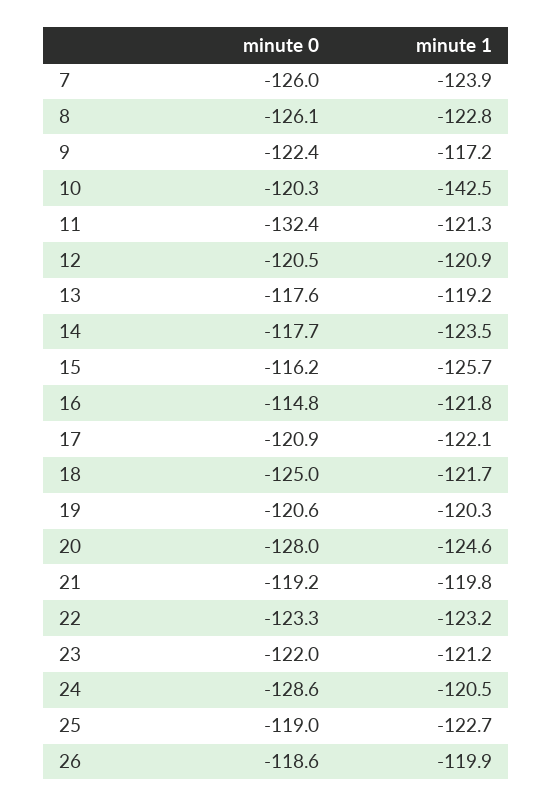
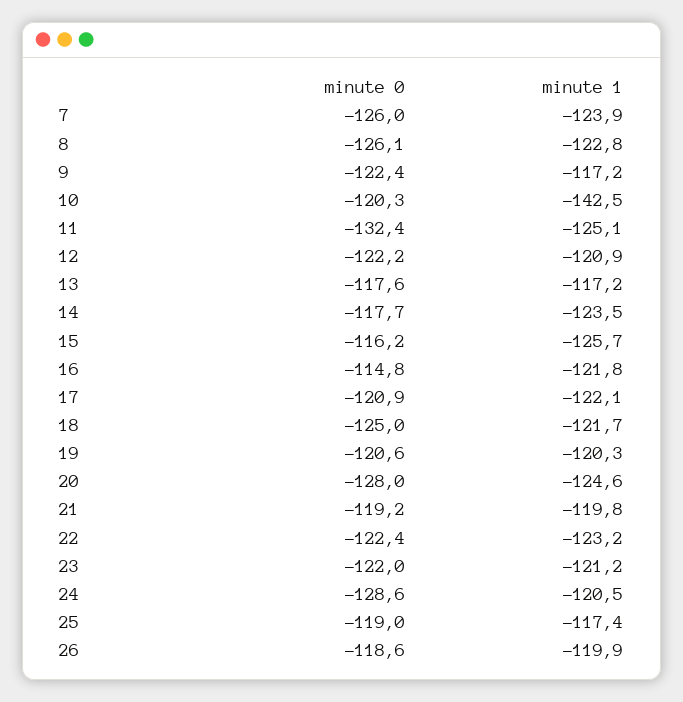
  {
    "minute 0": {
      "7": -126,
      "8": -126.1,
      "9": -122.4,
      "10": -120.3,
      "11": -132.4,
-     "12": -120.5,
+     "12": -122.2,
      "13": -117.6,
      "14": -117.7,
      "15": -116.2,
      "16": -114.8,
      "17": -120.9,
      "18": -125,
      "19": -120.6,
      "20": -128,
      "21": -119.2,
-     "22": -123.3,
+     "22": -122.4,
      "23": -122,
      "24": -128.6,
      "25": -119,
      "26": -118.6
    },
    "minute 1": {
      "7": -123.9,
      "8": -122.8,
      "9": -117.2,
      "10": -142.5,
-     "11": -121.3,
+     "11": -125.1,
      "12": -120.9,
-     "13": -119.2,
+     "13": -117.2,
      "14": -123.5,
      "15": -125.7,
      "16": -121.8,
      "17": -122.1,
      "18": -121.7,
      "19": -120.3,
      "20": -124.6,
      "21": -119.8,
      "22": -123.2,
      "23": -121.2,
      "24": -120.5,
-     "25": -122.7,
+     "25": -117.4,
      "26": -119.9
    }
  }

